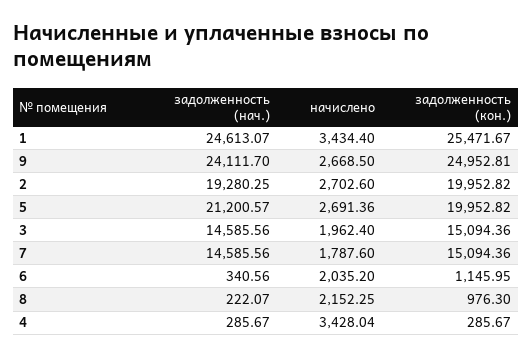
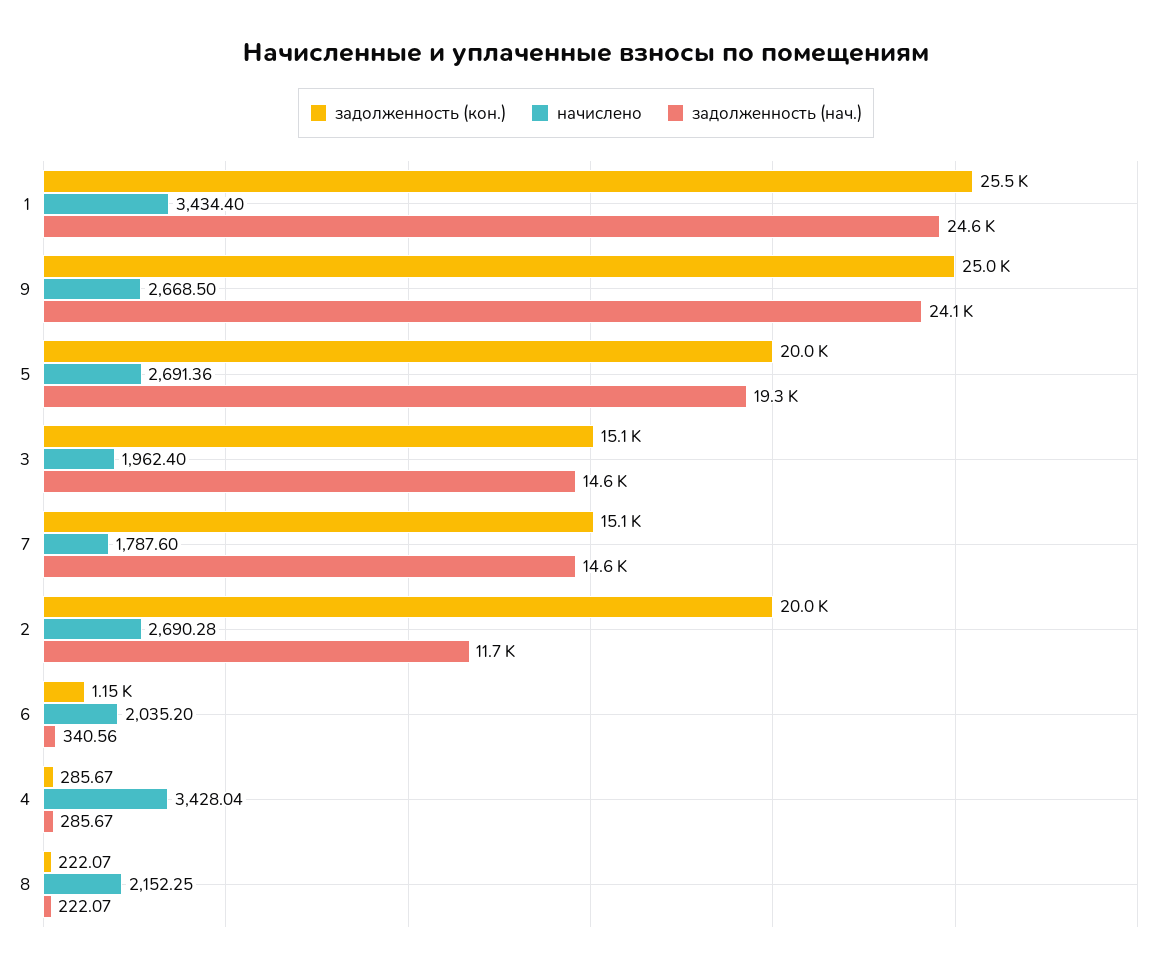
  {
    "задолженность (нач.)": {
      "1": 24613.07,
      "9": 24111.7,
-     "2": 19280.25,
+     "2": 11700,
-     "5": 21200.57,
+     "5": 19300,
      "3": 14585.56,
      "7": 14585.56,
      "6": 340.56,
      "8": 222.07,
      "4": 285.67
    },
    "начислено": {
      "1": 3434.4,
      "9": 2668.5,
-     "2": 2702.6,
+     "2": 2690.28,
      "5": 2691.36,
      "3": 1962.4,
      "7": 1787.6,
      "6": 2035.2,
      "8": 2152.25,
      "4": 3428.04
    },
    "задолженность (кон.)": {
      "1": 25471.67,
      "9": 24952.81,
      "2": 19952.82,
      "5": 19952.82,
      "3": 15094.36,
      "7": 15094.36,
      "6": 1145.95,
-     "8": 976.3,
+     "8": 222.07,
      "4": 285.67
    }
  }

